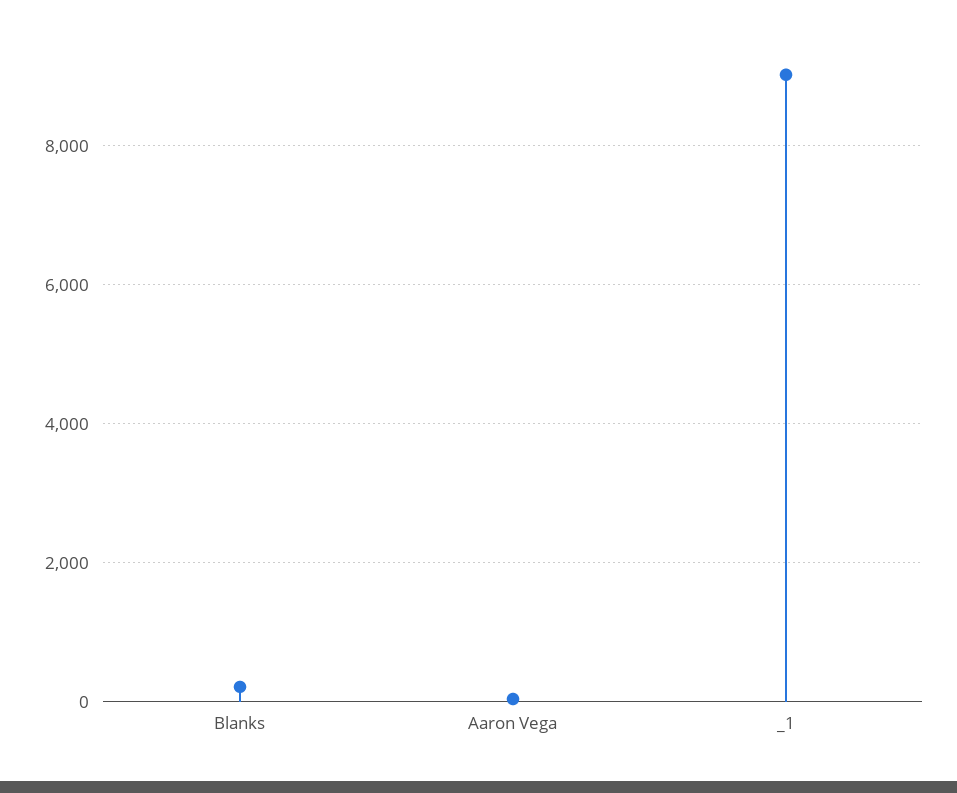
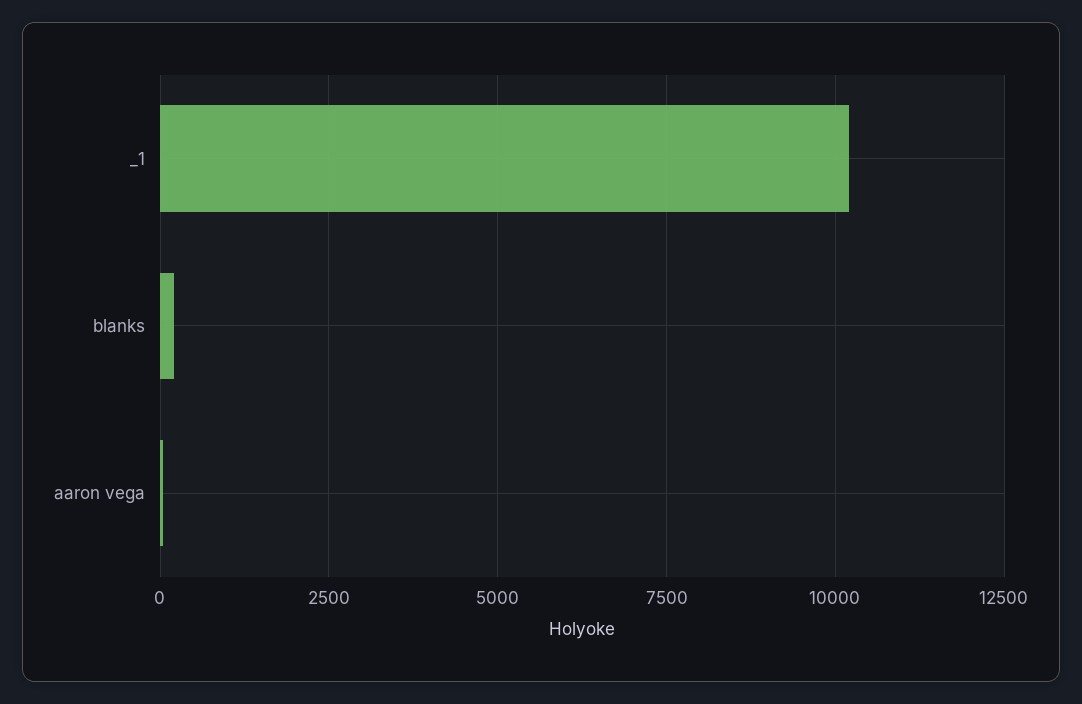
  {
    "Blanks": 200,
    "Aaron Vega": 0,
-   "_1": 9000
+   "_1": 10250
  }

